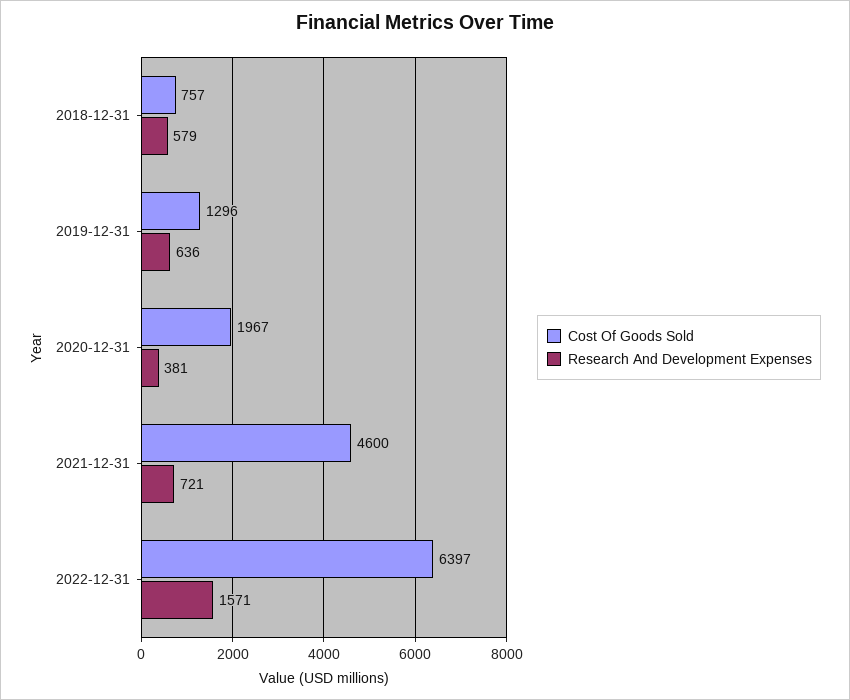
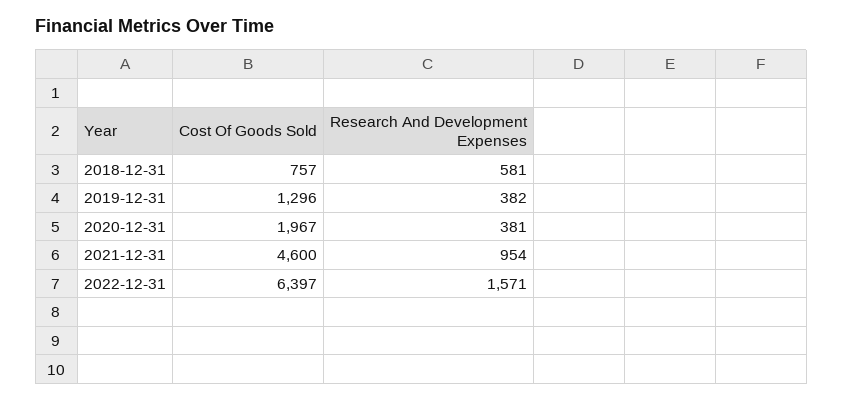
  {
    "Cost Of Goods Sold": {
      "2018-12-31": 757,
      "2019-12-31": 1296,
      "2020-12-31": 1967,
      "2021-12-31": 4600,
      "2022-12-31": 6397
    },
    "Research And Development Expenses": {
-     "2018-12-31": 579,
+     "2018-12-31": 581,
-     "2019-12-31": 636,
+     "2019-12-31": 382,
      "2020-12-31": 381,
-     "2021-12-31": 721,
+     "2021-12-31": 954,
      "2022-12-31": 1571
    }
  }

